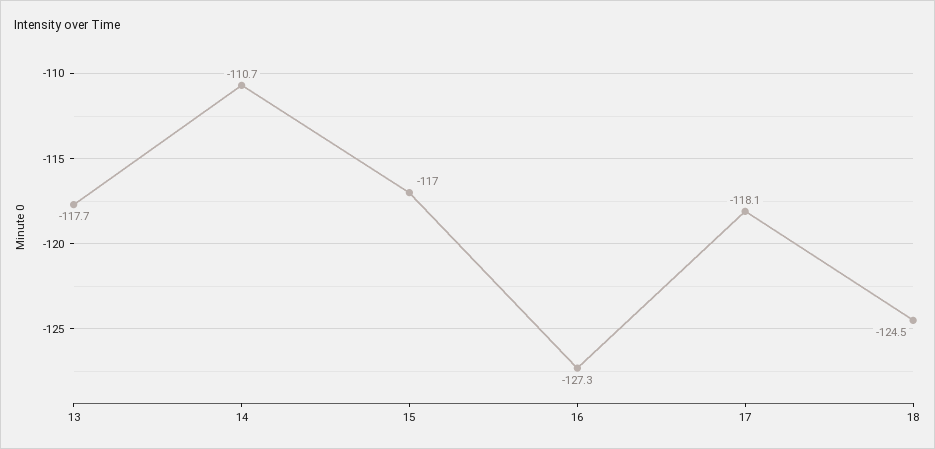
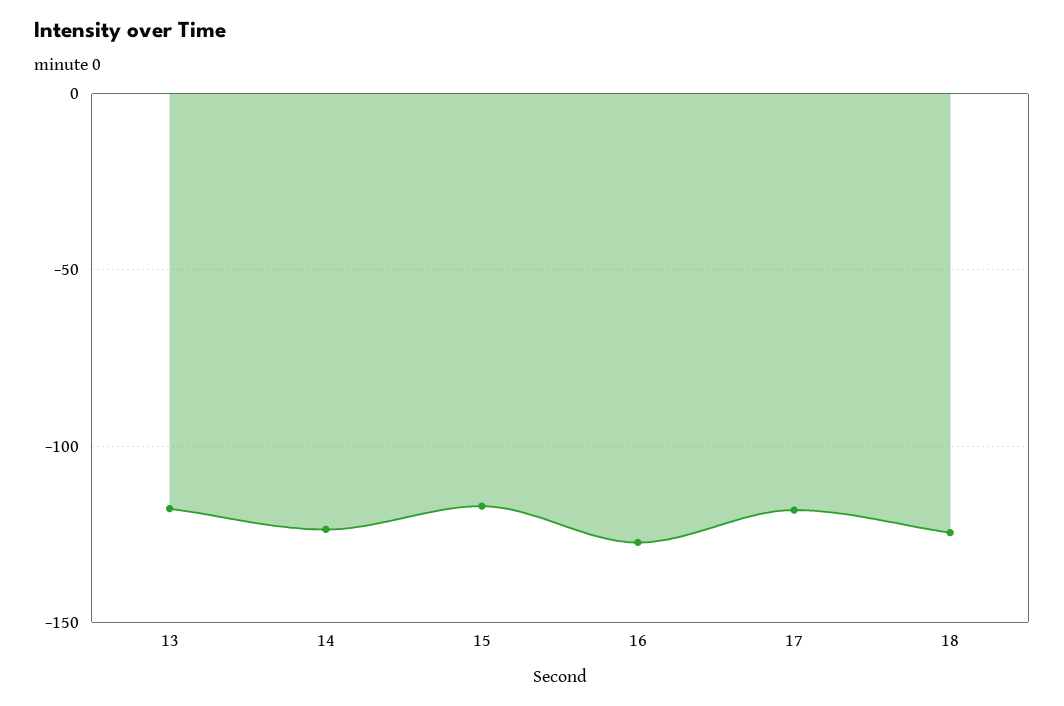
  {
    "13": -117.7,
-   "14": -110.7,
+   "14": -125,
    "15": -117,
    "16": -127.3,
    "17": -118.1,
    "18": -124.5
  }

